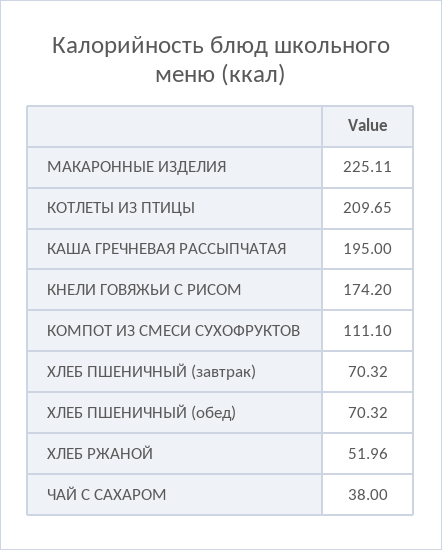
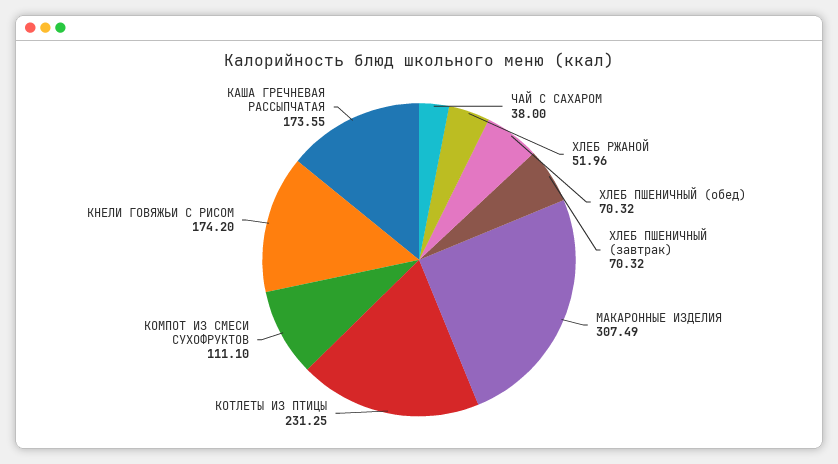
  {
-   "МАКАРОННЫЕ ИЗДЕЛИЯ": 225.11,
+   "МАКАРОННЫЕ ИЗДЕЛИЯ": 307.49,
-   "КОТЛЕТЫ ИЗ ПТИЦЫ": 209.65,
+   "КОТЛЕТЫ ИЗ ПТИЦЫ": 231.25,
-   "КАША ГРЕЧНЕВАЯ РАССЫПЧАТАЯ": 195,
+   "КАША ГРЕЧНЕВАЯ РАССЫПЧАТАЯ": 173.55,
    "КНЕЛИ ГОВЯЖЬИ С РИСОМ": 174.2,
    "КОМПОТ ИЗ СМЕСИ СУХОФРУКТОВ": 111.1,
    "ХЛЕБ ПШЕНИЧНЫЙ (завтрак)": 70.32,
    "ХЛЕБ ПШЕНИЧНЫЙ (обед)": 70.32,
    "ХЛЕБ РЖАНОЙ": 51.96,
    "ЧАЙ С САХАРОМ": 38
  }

